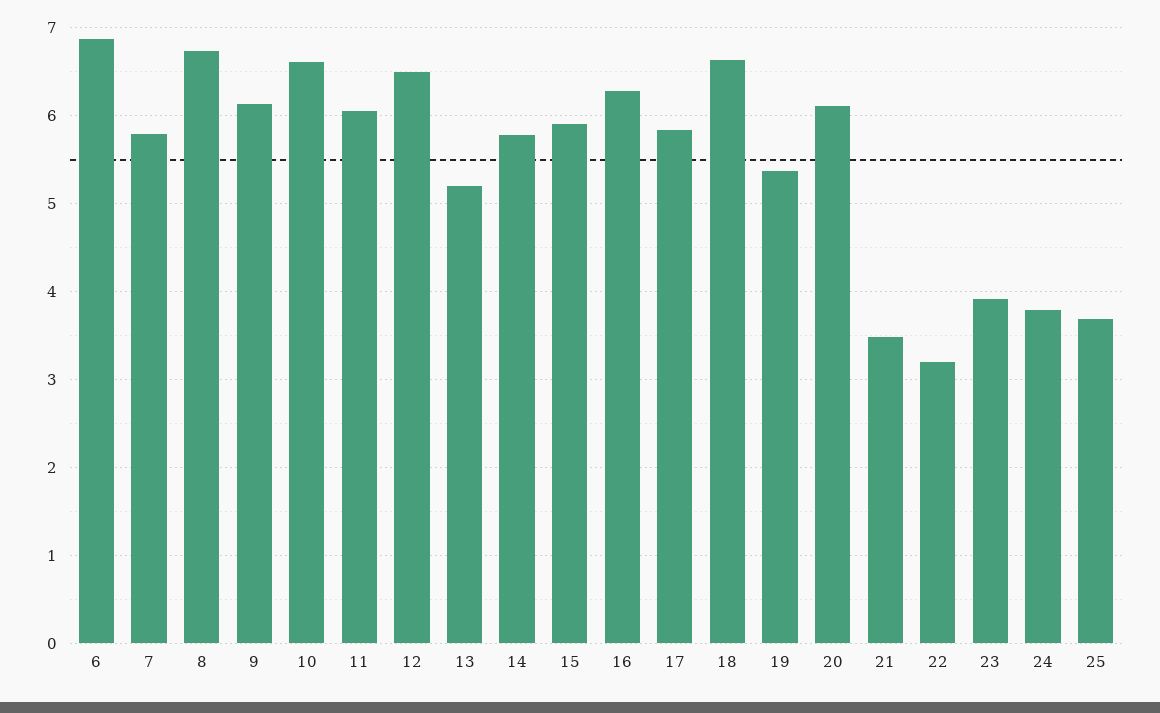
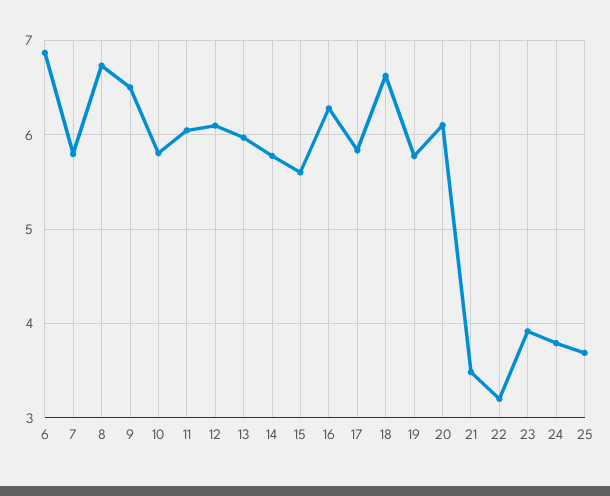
  {
    "6": 6.9,
    "7": 5.8,
    "8": 6.7,
-   "9": 6.1,
+   "9": 6.5,
-   "10": 6.6,
+   "10": 5.8,
    "11": 6,
-   "12": 6.5,
+   "12": 6.1,
-   "13": 5.2,
+   "13": 6,
    "14": 5.8,
-   "15": 5.9,
+   "15": 5.6,
    "16": 6.3,
    "17": 5.8,
    "18": 6.6,
-   "19": 5.4,
+   "19": 5.8,
    "20": 6.1,
    "21": 3.5,
    "22": 3.2,
    "23": 3.9,
    "24": 3.8,
    "25": 3.7
  }

